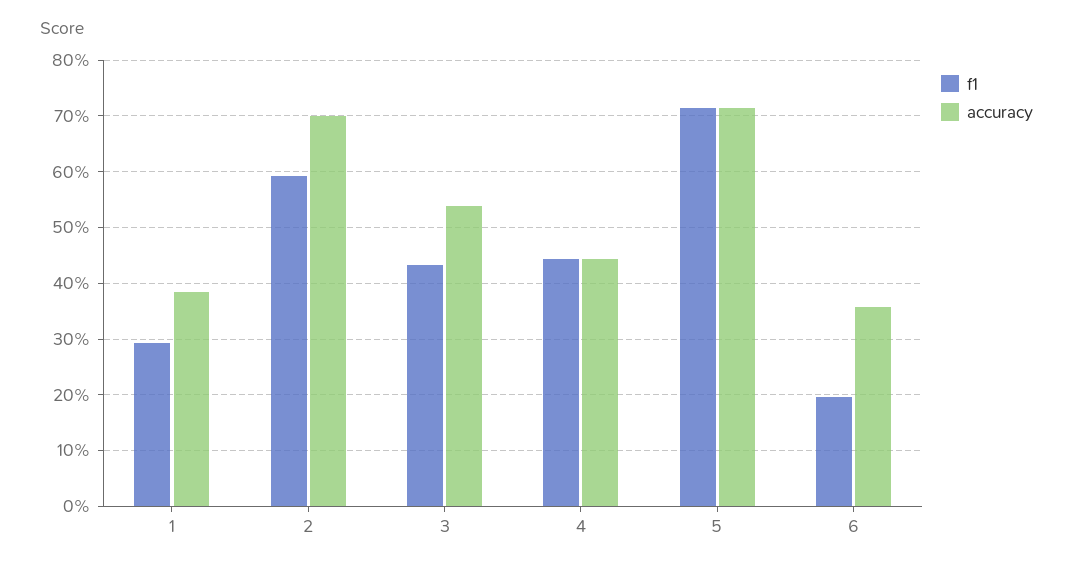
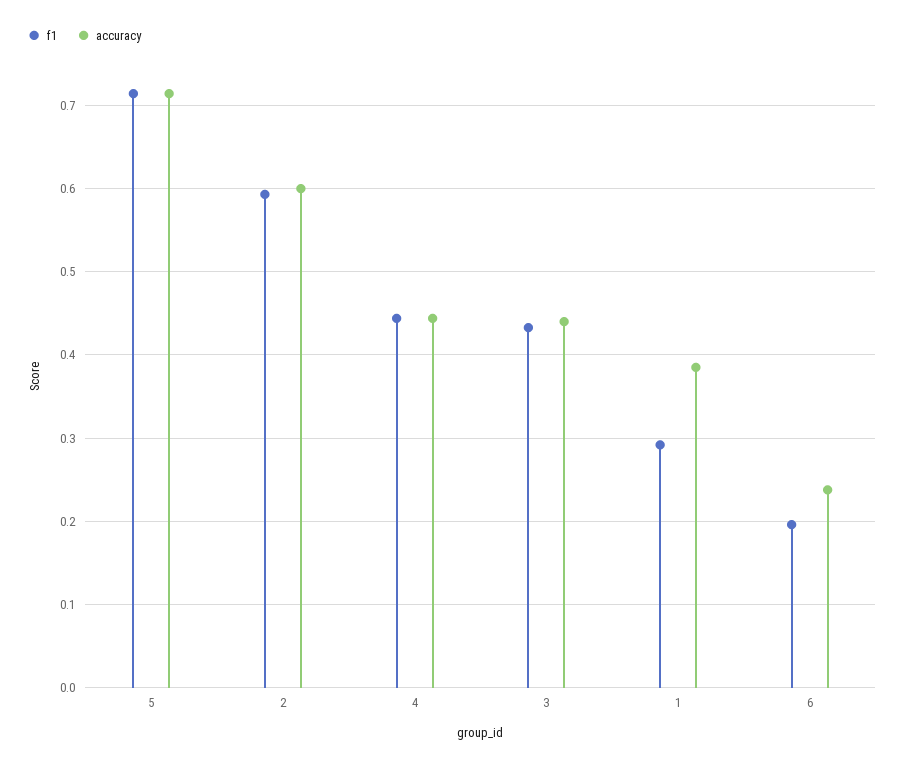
  {
    "f1": {
      "1": 0.29,
      "2": 0.59,
      "3": 0.43,
      "4": 0.44,
      "5": 0.71,
      "6": 0.2
    },
    "accuracy": {
      "1": 0.39,
-     "2": 0.7,
+     "2": 0.6,
-     "3": 0.54,
+     "3": 0.44,
      "4": 0.44,
      "5": 0.71,
-     "6": 0.36
+     "6": 0.24
    }
  }

